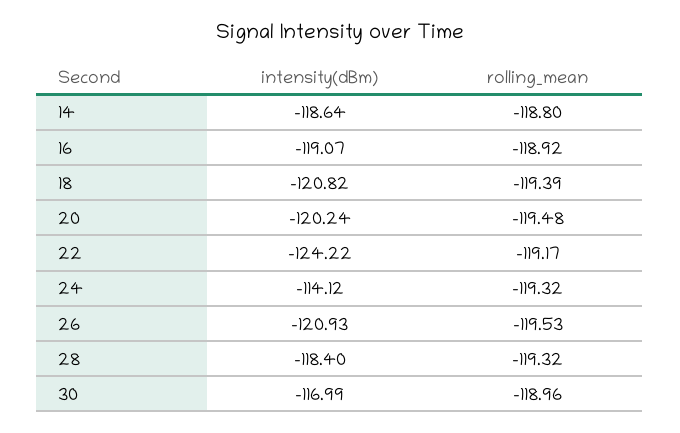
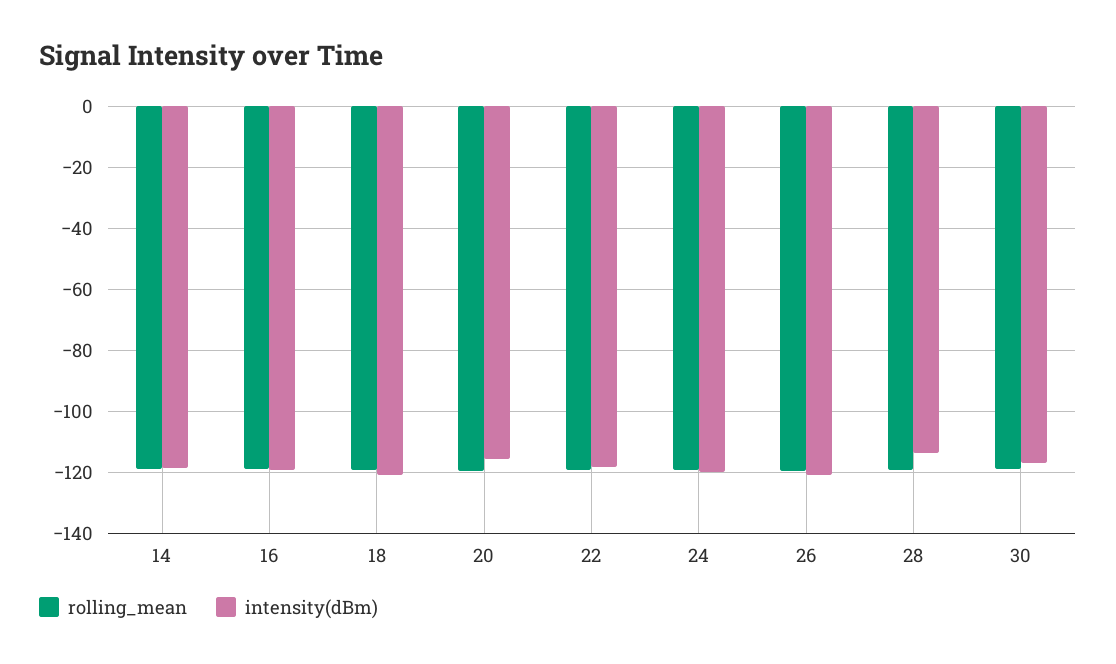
  {
    "intensity(dBm)": {
      "14": -118.64,
      "16": -119.07,
      "18": -120.82,
-     "20": -120.24,
+     "20": -116,
-     "22": -124.22,
+     "22": -118,
-     "24": -114.12,
+     "24": -120,
      "26": -120.93,
-     "28": -118.4,
+     "28": -114,
      "30": -116.99
    },
    "rolling_mean": {
      "14": -118.8,
      "16": -118.92,
      "18": -119.39,
      "20": -119.48,
      "22": -119.17,
      "24": -119.32,
      "26": -119.53,
      "28": -119.32,
      "30": -118.96
    }
  }

